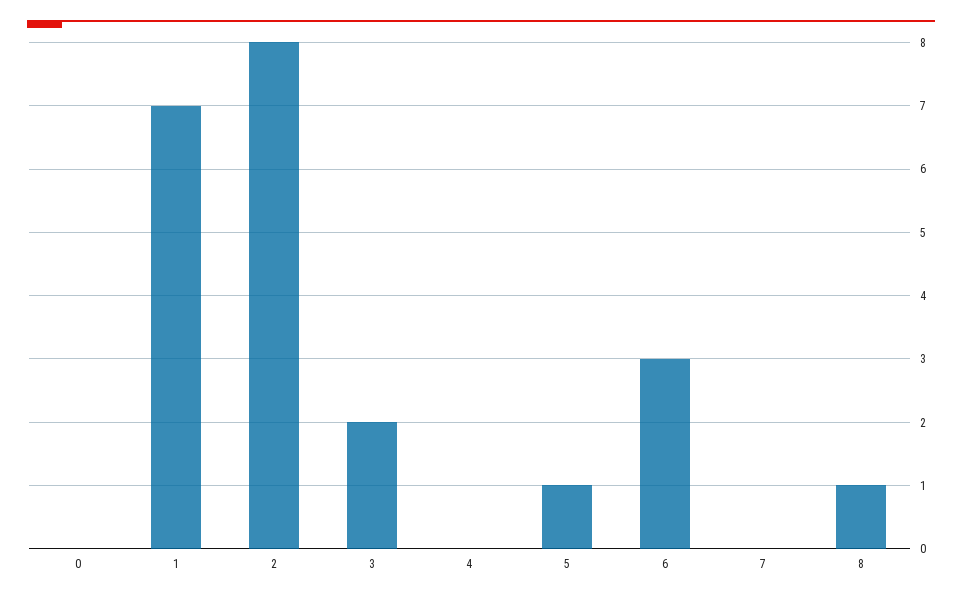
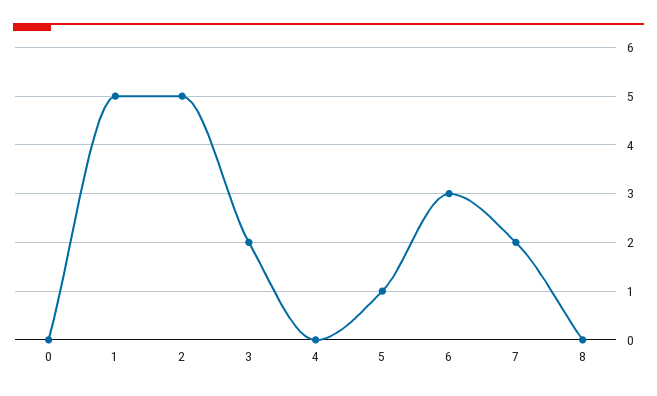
  {
    "0": 0,
-   "1": 7,
+   "1": 5,
-   "2": 8,
+   "2": 5,
    "3": 2,
    "4": 0,
    "5": 1,
    "6": 3,
-   "7": 0,
+   "7": 2,
-   "8": 1
+   "8": 0
  }

